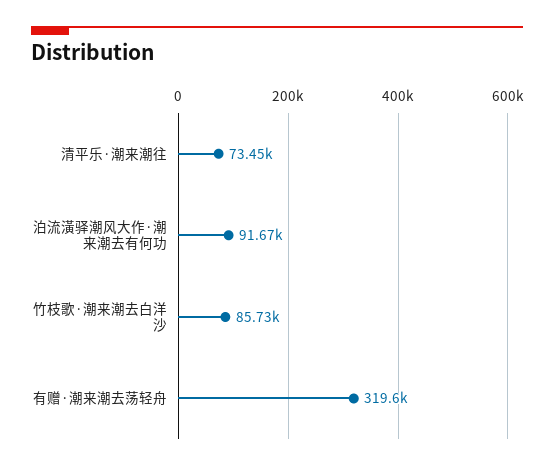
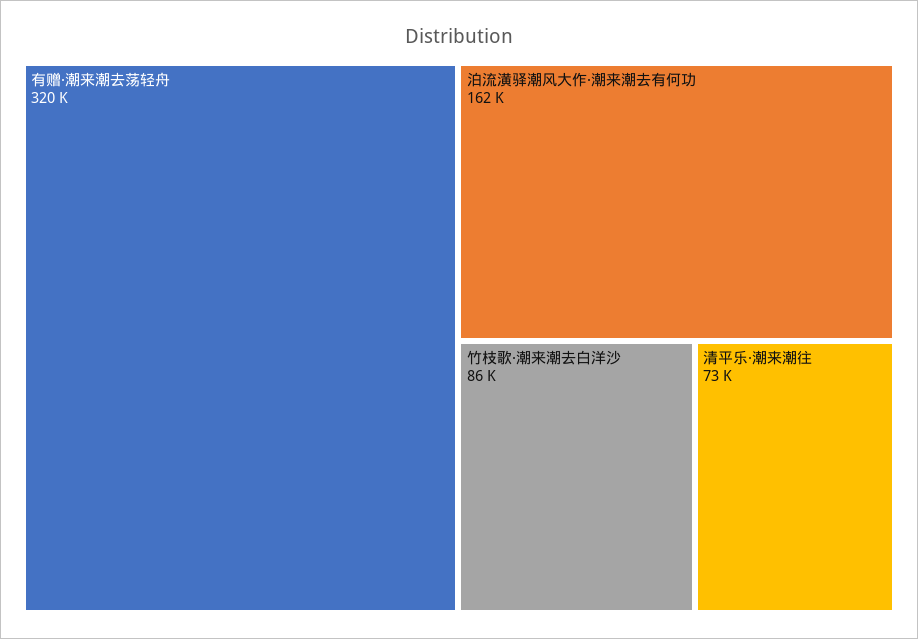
  {
    "清平乐·潮来潮往": 73450,
-   "泊流潢驿潮风大作·潮来潮去有何功": 91670,
+   "泊流潢驿潮风大作·潮来潮去有何功": 162000,
    "竹枝歌·潮来潮去白洋沙": 85730,
    "有赠·潮来潮去荡轻舟": 319600
  }

